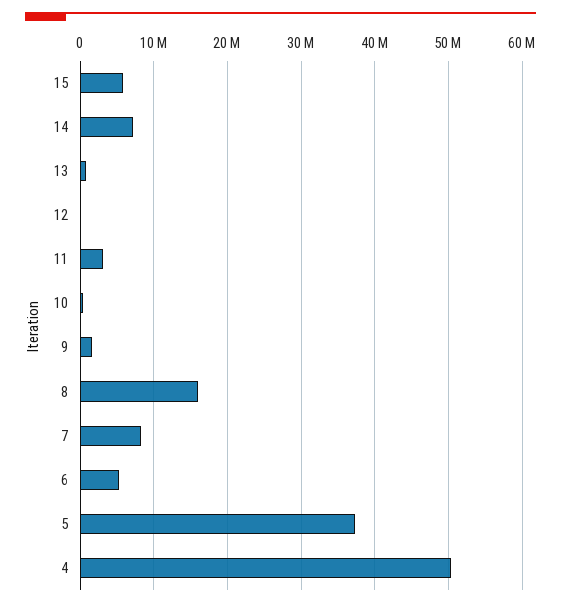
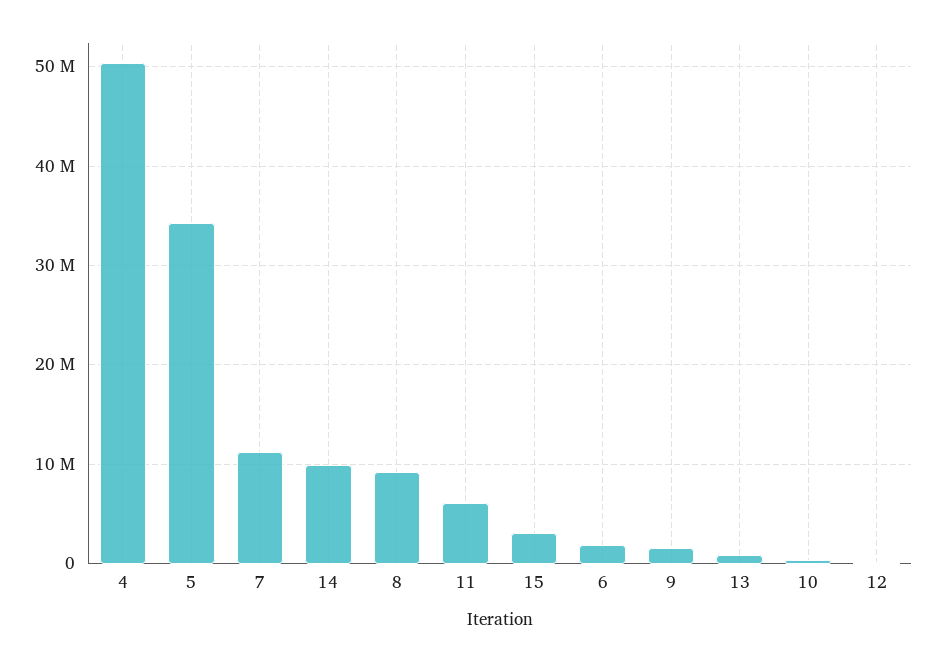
  {
-   "15": 6000000,
+   "15": 3000000,
-   "14": 7000000,
+   "14": 10000000,
    "13": 1000000,
    "12": 0,
-   "11": 3000000,
+   "11": 6000000,
    "10": 0,
    "9": 2000000,
-   "8": 16000000,
+   "8": 9000000,
-   "7": 8000000,
+   "7": 11000000,
-   "6": 5000000,
+   "6": 2000000,
-   "5": 37000000,
+   "5": 34000000,
    "4": 50000000
  }

